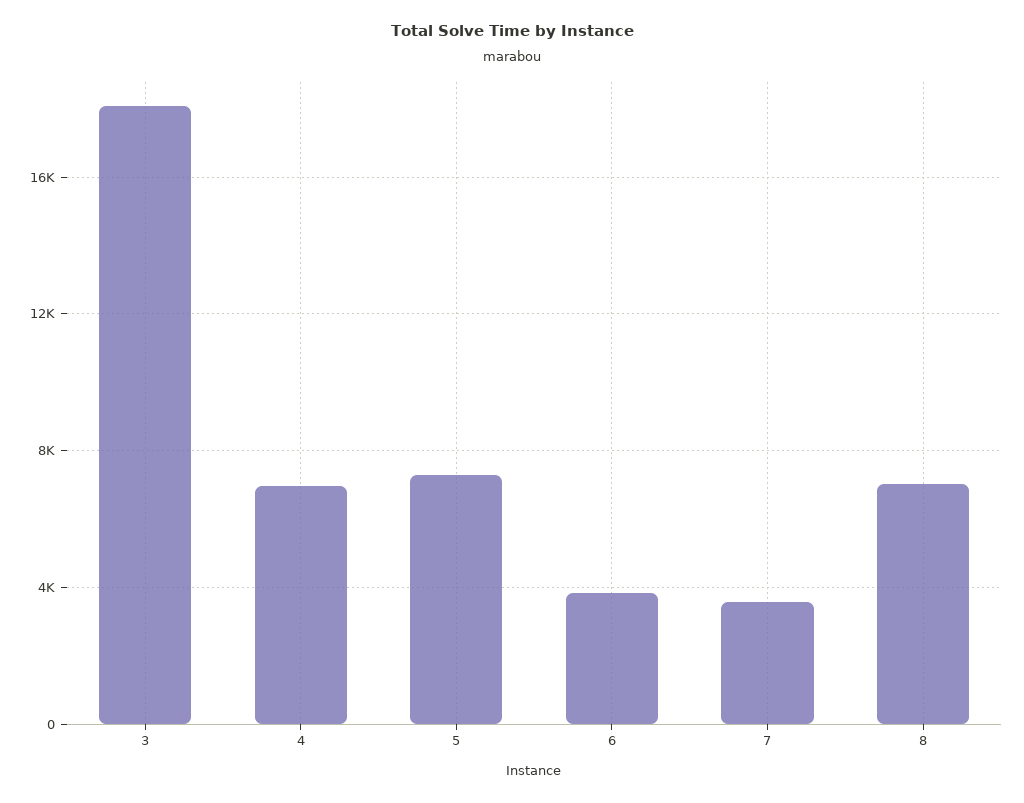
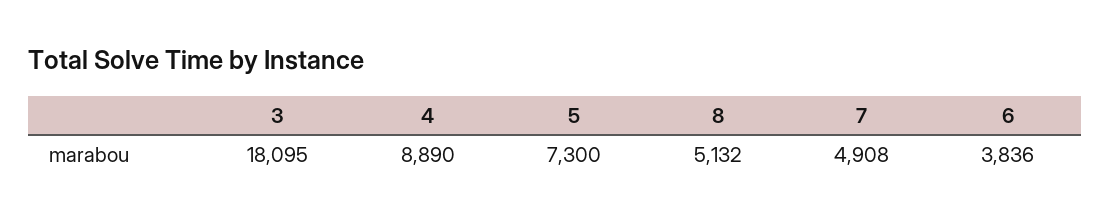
  {
    "3": 18095,
-   "4": 7000,
+   "4": 8890,
    "5": 7300,
    "6": 3836,
-   "7": 3500,
+   "7": 4908,
-   "8": 7000
+   "8": 5132
  }

